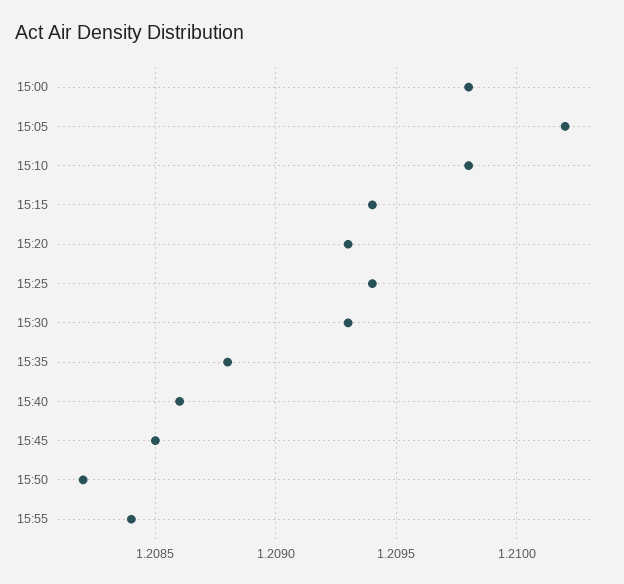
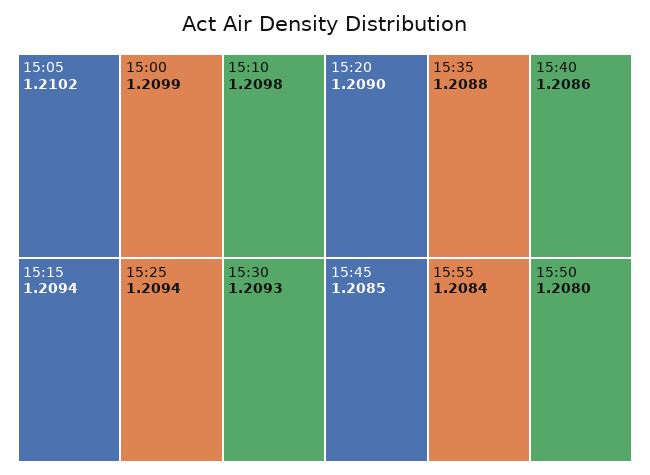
  {
-   "15:00": 1.2098,
+   "15:00": 1.2099,
    "15:05": 1.2102,
    "15:10": 1.2098,
    "15:15": 1.2094,
-   "15:20": 1.2093,
+   "15:20": 1.209,
    "15:25": 1.2094,
    "15:30": 1.2093,
    "15:35": 1.2088,
    "15:40": 1.2086,
    "15:45": 1.2085,
-   "15:50": 1.2082,
+   "15:50": 1.208,
    "15:55": 1.2084
  }

